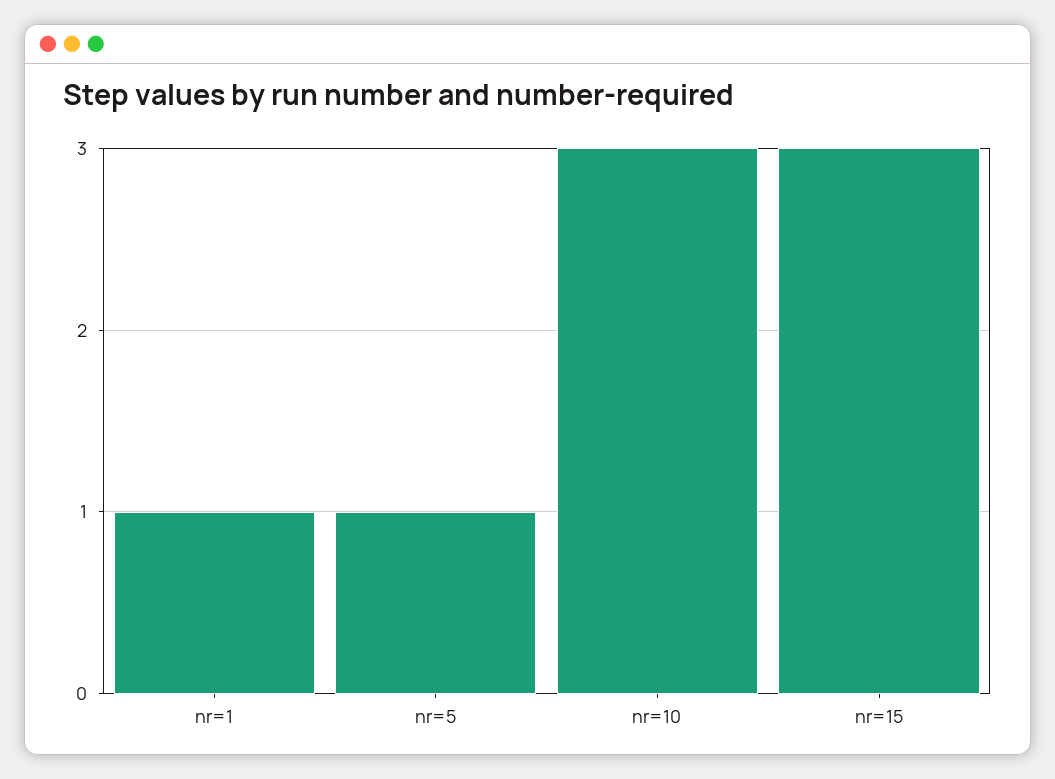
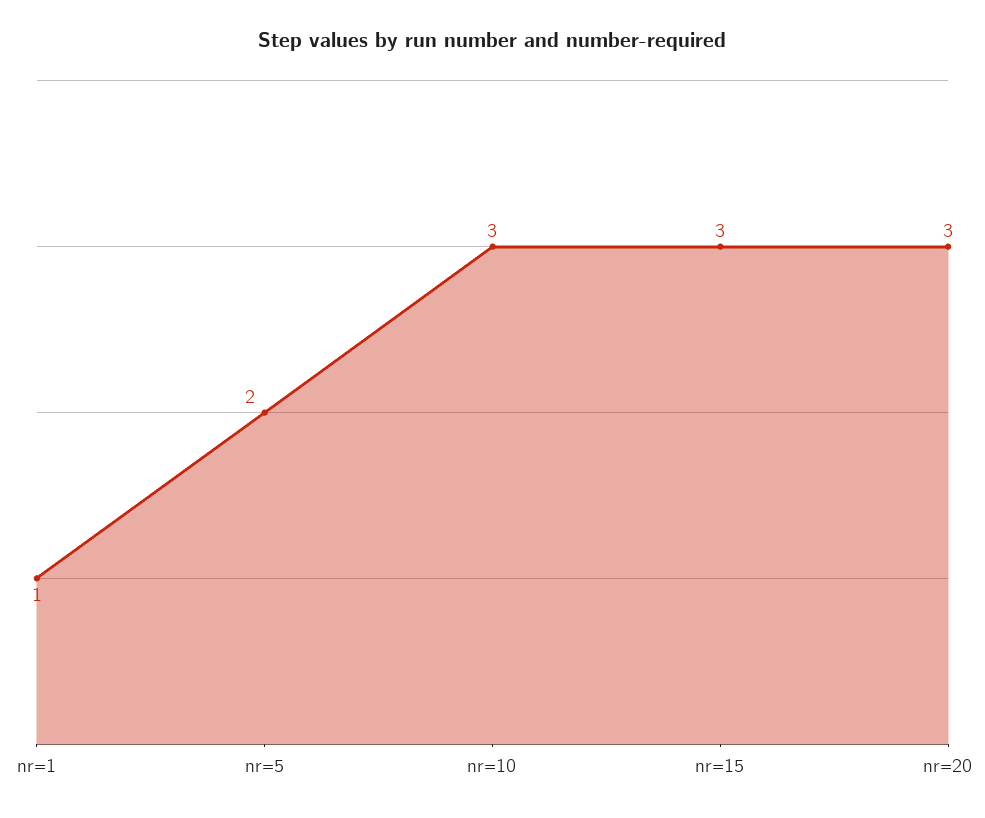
  {
    "nr=1": 1,
-   "nr=5": 1,
+   "nr=5": 2,
    "nr=10": 3,
-   "nr=15": 3
+   "nr=15": 3,
+   "nr=20": 3
  }

